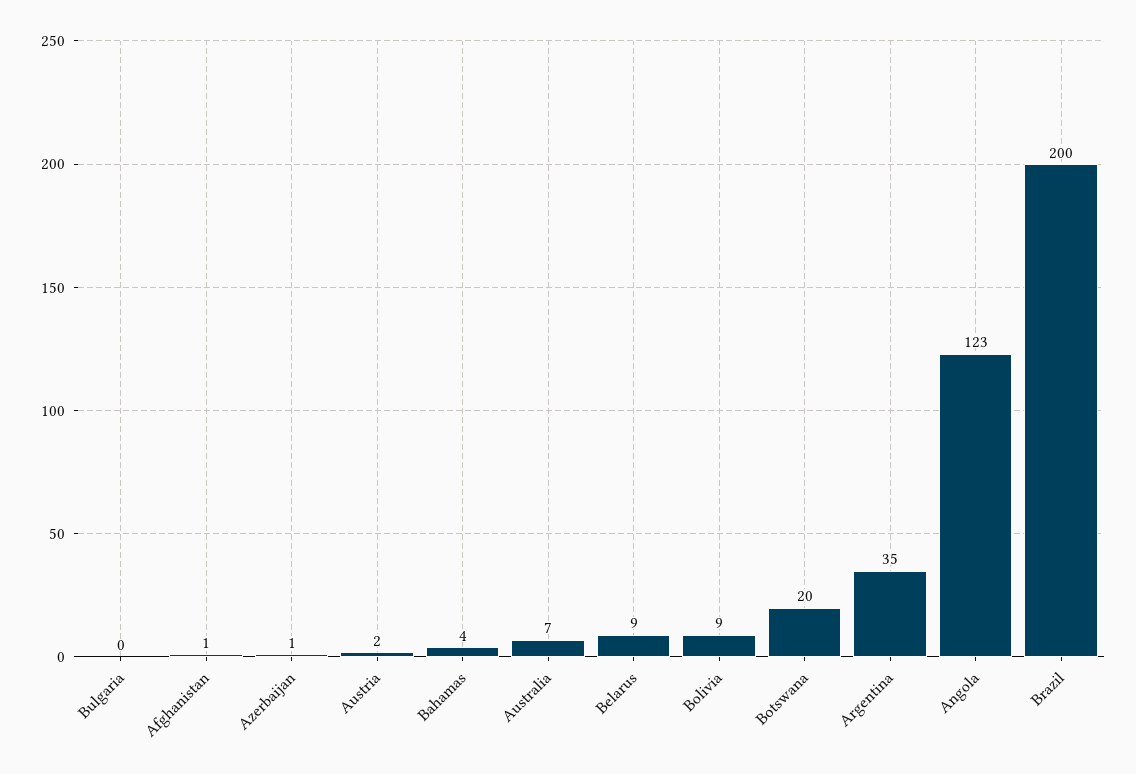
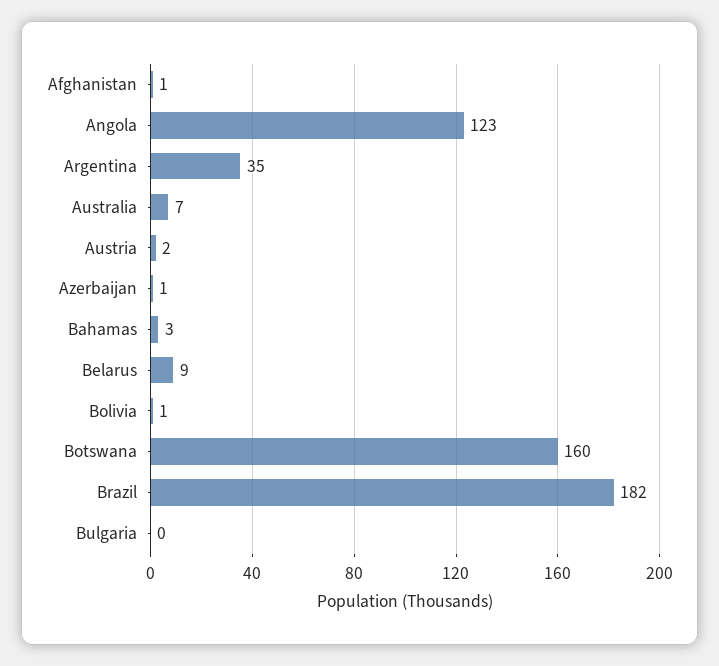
  {
    "Bulgaria": 0,
    "Afghanistan": 1,
    "Azerbaijan": 1,
    "Austria": 2,
-   "Bahamas": 4,
+   "Bahamas": 3,
    "Australia": 7,
    "Belarus": 9,
-   "Bolivia": 9,
+   "Bolivia": 1,
-   "Botswana": 20,
+   "Botswana": 160,
    "Argentina": 35,
    "Angola": 123,
-   "Brazil": 200
+   "Brazil": 182
  }

